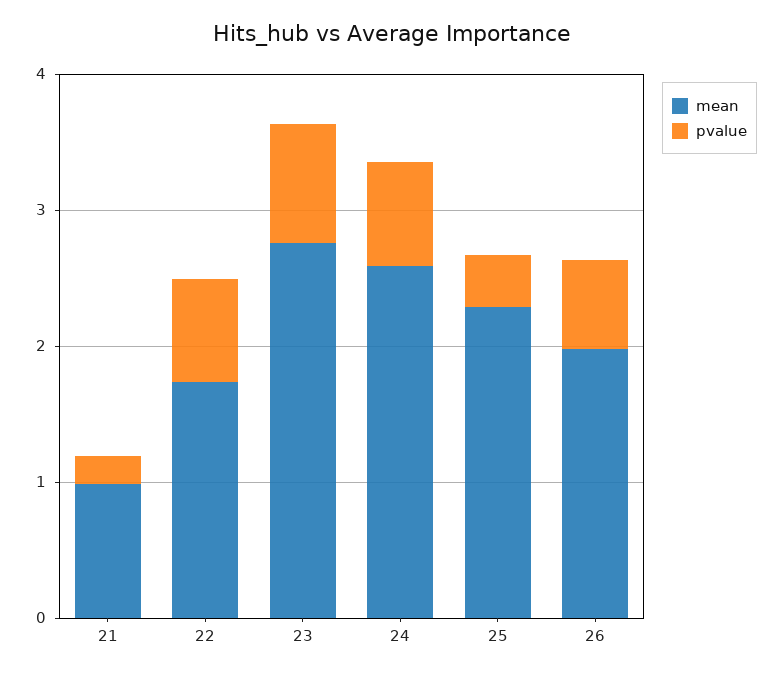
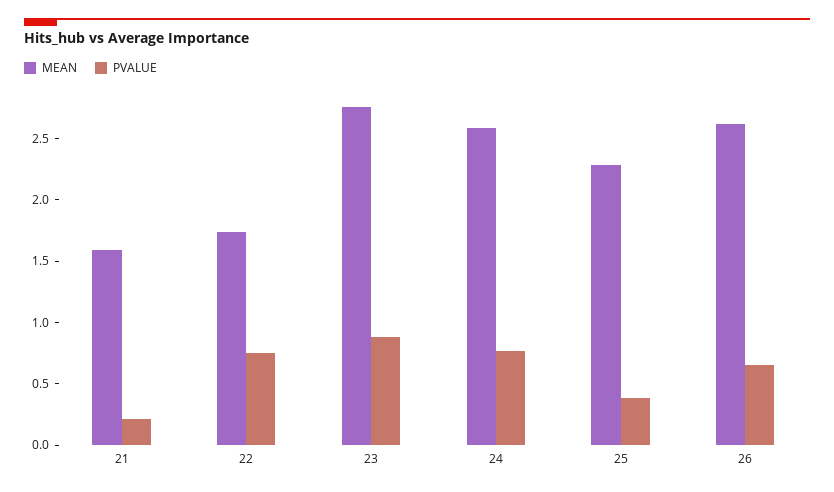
  {
    "mean": {
-     "21": 1,
+     "21": 1.6,
      "22": 1.7,
      "23": 2.8,
      "24": 2.6,
      "25": 2.3,
-     "26": 2
+     "26": 2.6
    },
    "pvalue": {
      "21": 0.2,
      "22": 0.8,
      "23": 0.9,
      "24": 0.8,
      "25": 0.4,
      "26": 0.7
    }
  }

